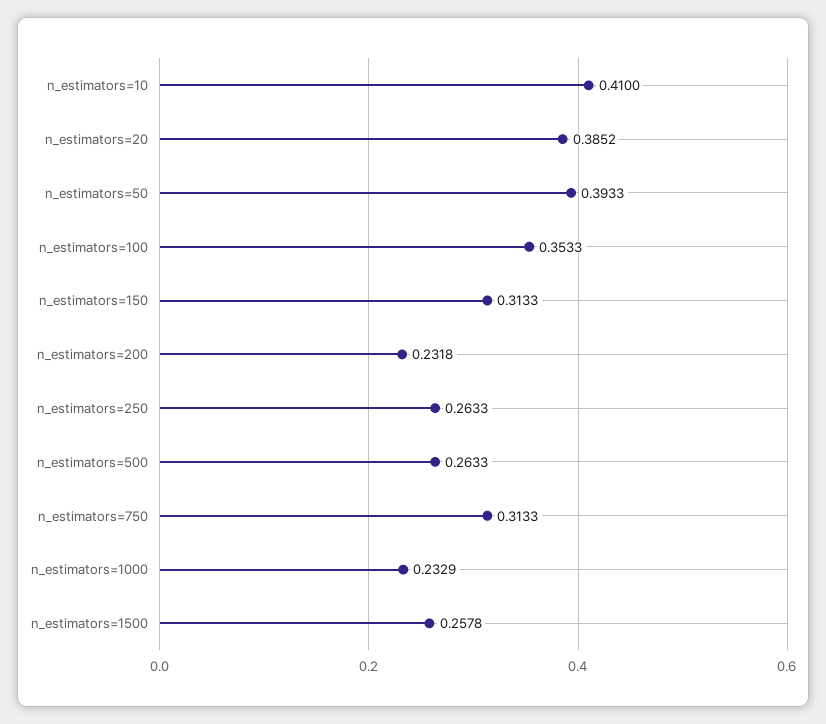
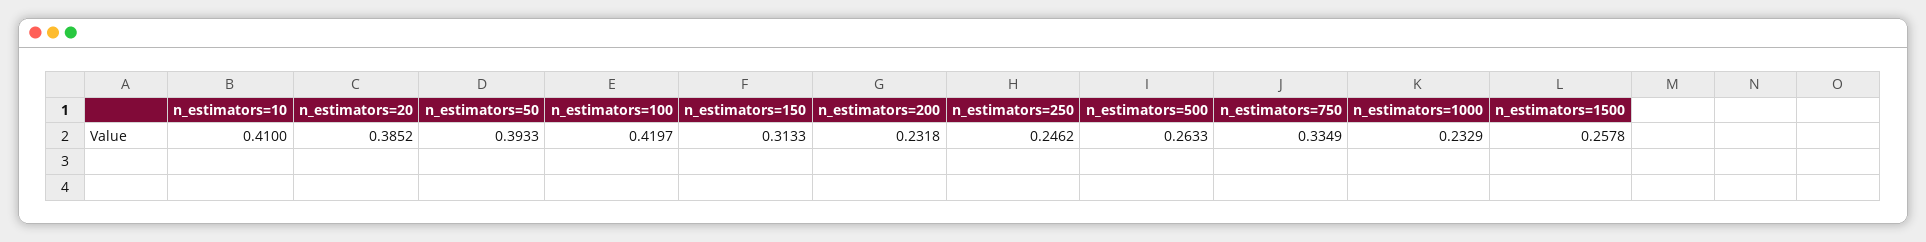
  {
    "n_estimators=10": 0.41,
    "n_estimators=20": 0.3852,
    "n_estimators=50": 0.3933,
-   "n_estimators=100": 0.3533,
+   "n_estimators=100": 0.4197,
    "n_estimators=150": 0.3133,
    "n_estimators=200": 0.2318,
-   "n_estimators=250": 0.2633,
+   "n_estimators=250": 0.2462,
    "n_estimators=500": 0.2633,
-   "n_estimators=750": 0.3133,
+   "n_estimators=750": 0.3349,
    "n_estimators=1000": 0.2329,
    "n_estimators=1500": 0.2578
  }

